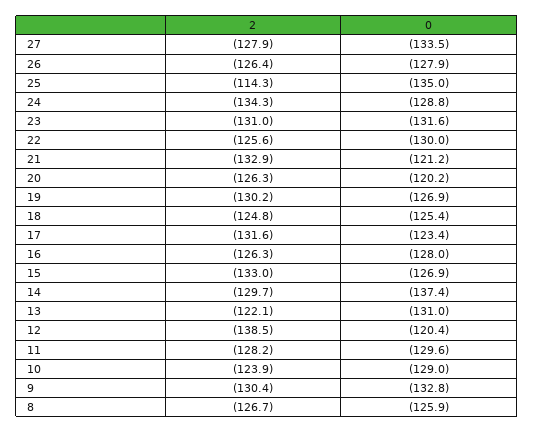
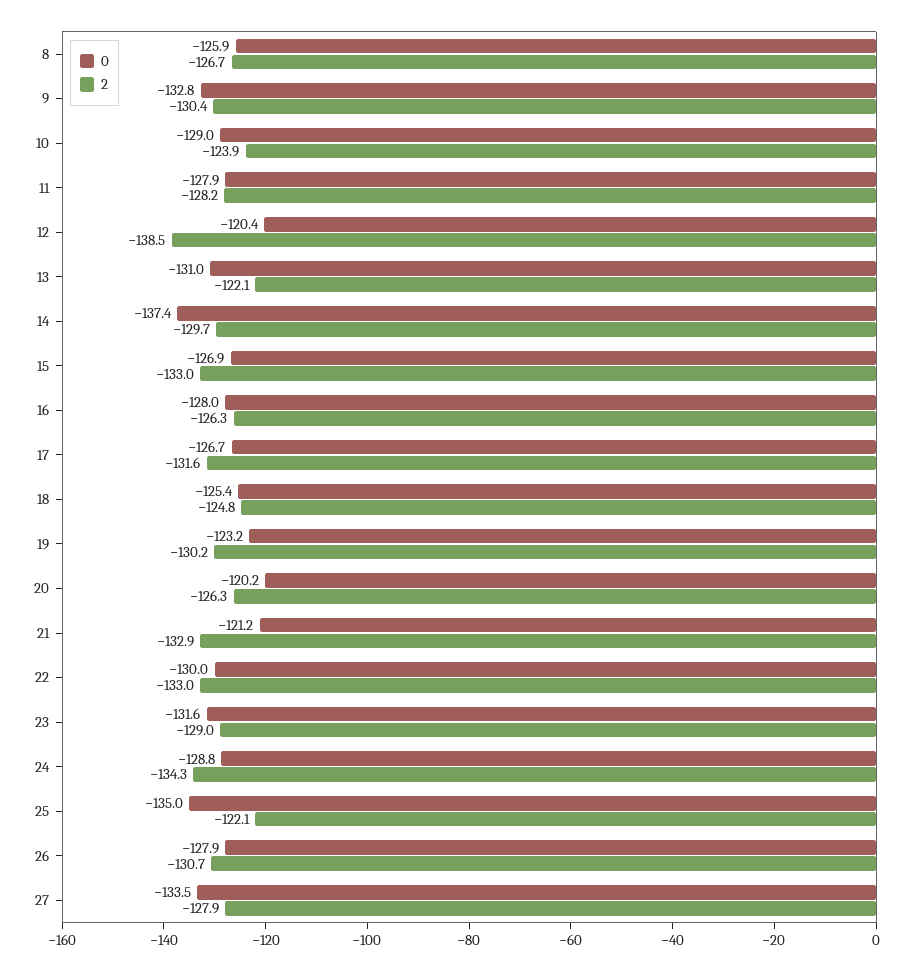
  {
    "2": {
      "27": -127.9,
-     "26": -126.4,
+     "26": -130.7,
-     "25": -114.3,
+     "25": -122.1,
      "24": -134.3,
-     "23": -131,
+     "23": -129,
-     "22": -125.6,
+     "22": -133,
      "21": -132.9,
      "20": -126.3,
      "19": -130.2,
      "18": -124.8,
      "17": -131.6,
      "16": -126.3,
      "15": -133,
      "14": -129.7,
      "13": -122.1,
      "12": -138.5,
      "11": -128.2,
      "10": -123.9,
      "9": -130.4,
      "8": -126.7
    },
    "0": {
      "27": -133.5,
      "26": -127.9,
      "25": -135,
      "24": -128.8,
      "23": -131.6,
      "22": -130,
      "21": -121.2,
      "20": -120.2,
-     "19": -126.9,
+     "19": -123.2,
      "18": -125.4,
-     "17": -123.4,
+     "17": -126.7,
      "16": -128,
      "15": -126.9,
      "14": -137.4,
      "13": -131,
      "12": -120.4,
-     "11": -129.6,
+     "11": -127.9,
      "10": -129,
      "9": -132.8,
      "8": -125.9
    }
  }

